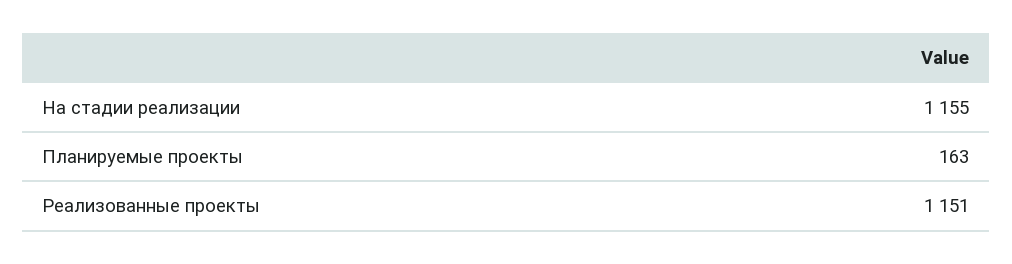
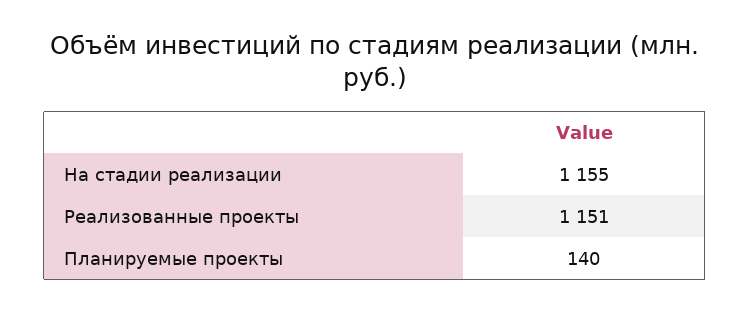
  {
    "На стадии реализации": 1155,
-   "Планируемые проекты": 163,
+   "Планируемые проекты": 140,
    "Реализованные проекты": 1151
  }

